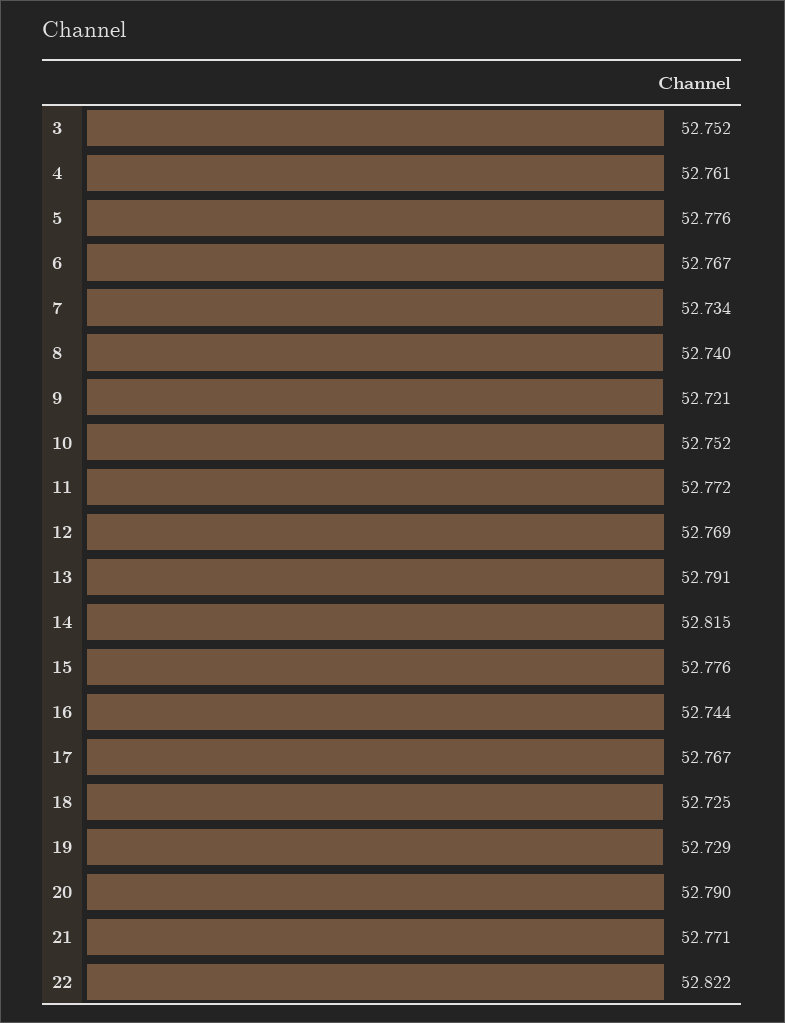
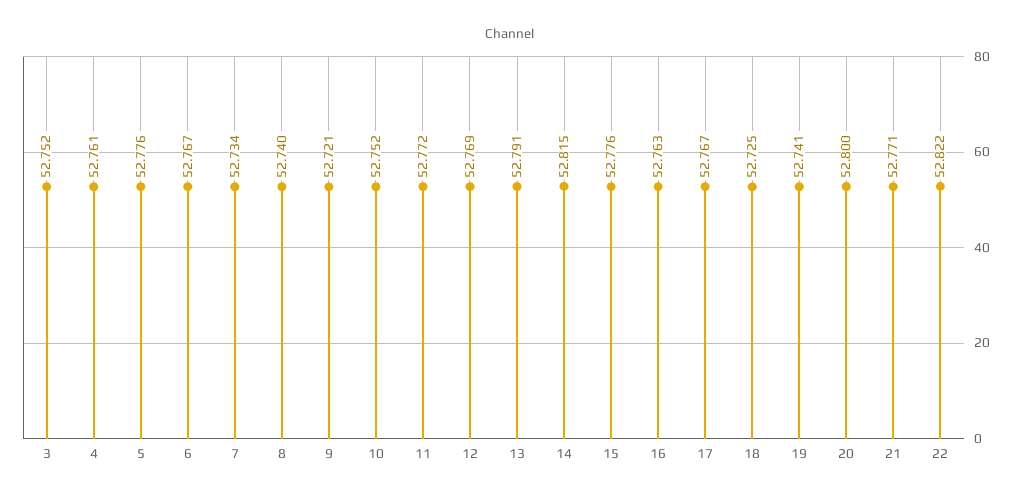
  {
    "3": 52.752,
    "4": 52.761,
    "5": 52.776,
    "6": 52.767,
    "7": 52.734,
    "8": 52.74,
    "9": 52.721,
    "10": 52.752,
    "11": 52.772,
    "12": 52.769,
    "13": 52.791,
    "14": 52.815,
    "15": 52.776,
-   "16": 52.744,
+   "16": 52.763,
    "17": 52.767,
    "18": 52.725,
-   "19": 52.729,
+   "19": 52.741,
-   "20": 52.79,
+   "20": 52.8,
    "21": 52.771,
    "22": 52.822
  }

